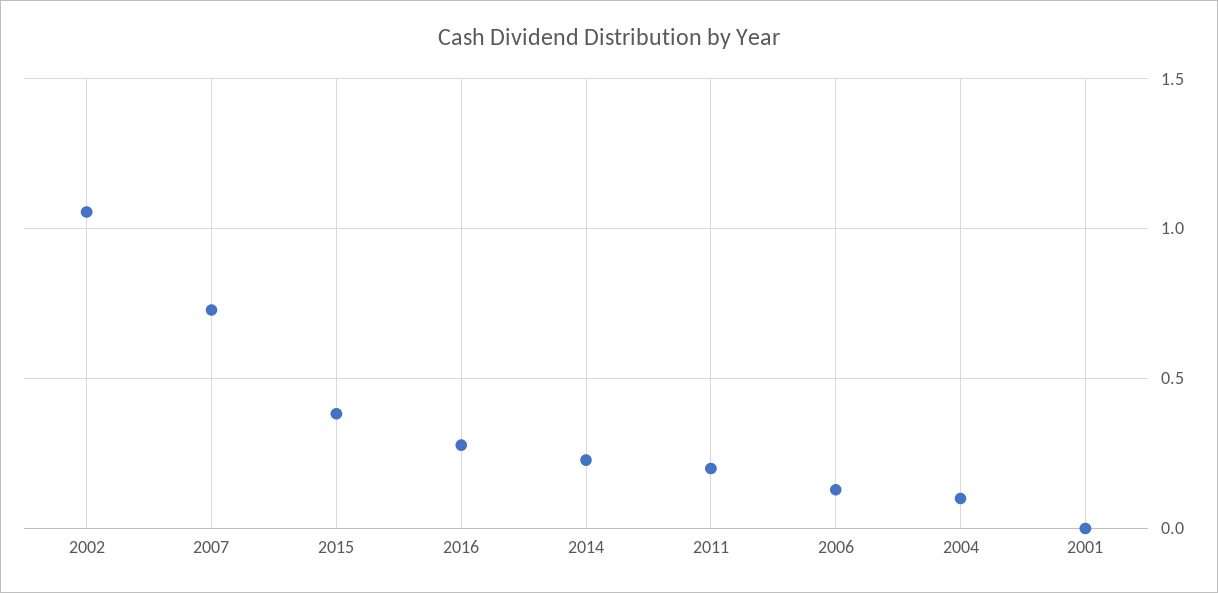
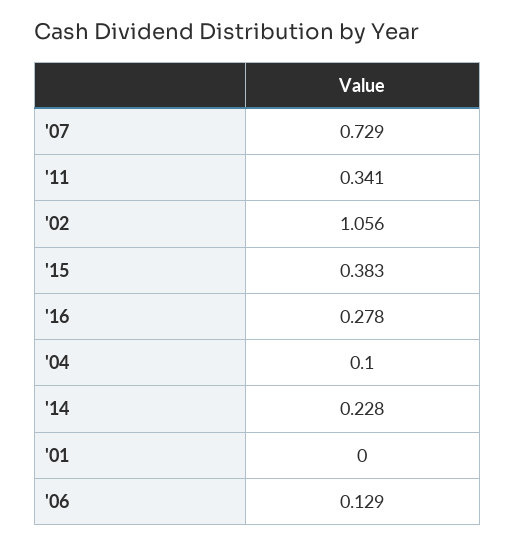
  {
    "2002": 1.056,
    "2007": 0.729,
    "2015": 0.383,
    "2016": 0.278,
    "2014": 0.228,
-   "2011": 0.2,
+   "2011": 0.341,
    "2006": 0.129,
    "2004": 0.1,
    "2001": 0
  }

